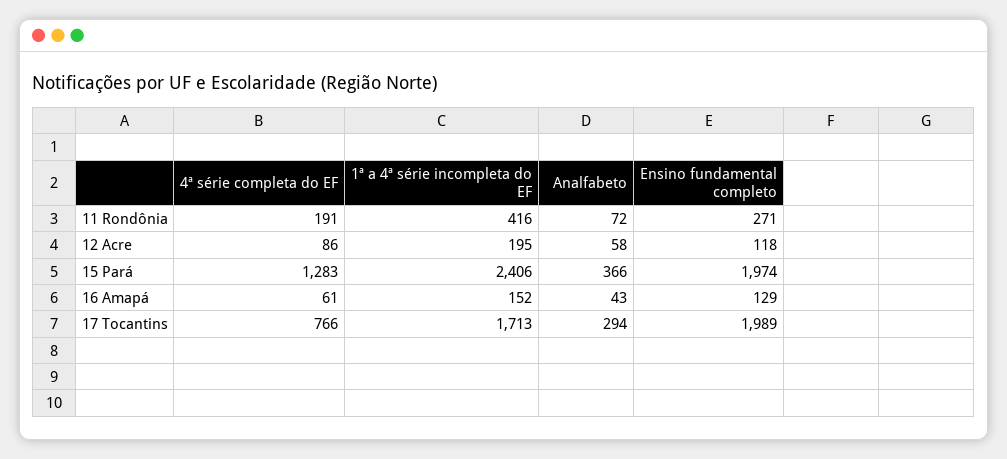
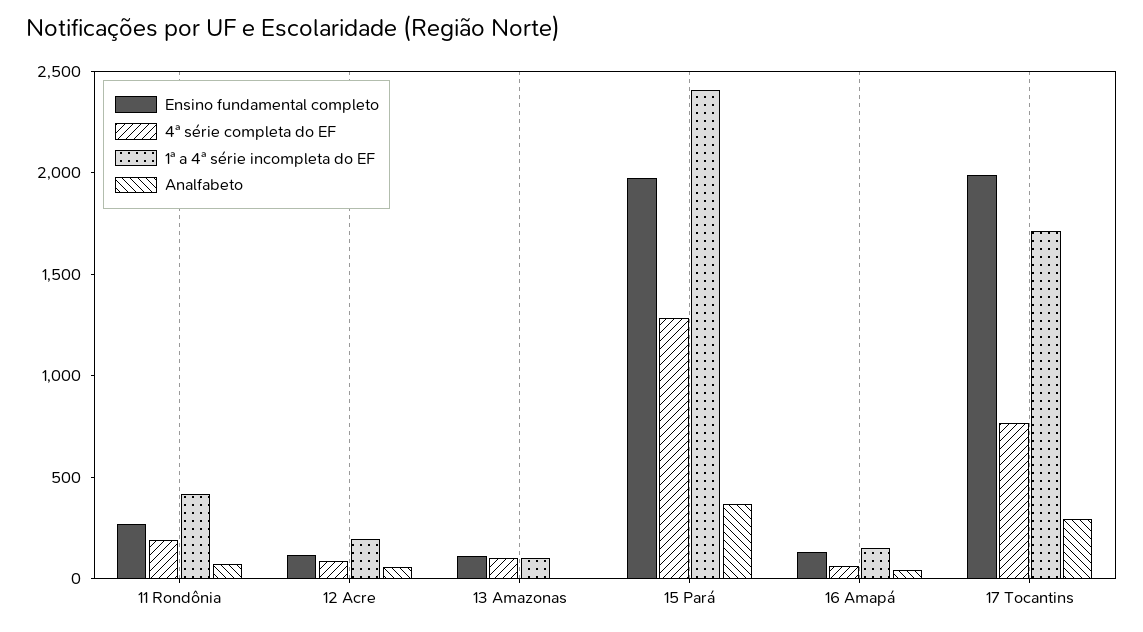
  {
    "4ª série completa do EF": {
      "11 Rondônia": 191,
      "12 Acre": 86,
      "15 Pará": 1283,
      "16 Amapá": 61,
-     "17 Tocantins": 766
+     "17 Tocantins": 766,
+     "13 Amazonas": 100
    },
    "1ª a 4ª série incompleta do EF": {
      "11 Rondônia": 416,
      "12 Acre": 195,
      "15 Pará": 2406,
      "16 Amapá": 152,
-     "17 Tocantins": 1713
+     "17 Tocantins": 1713,
+     "13 Amazonas": 100
    },
    "Analfabeto": {
      "11 Rondônia": 72,
      "12 Acre": 58,
      "15 Pará": 366,
      "16 Amapá": 43,
-     "17 Tocantins": 294
+     "17 Tocantins": 294,
+     "13 Amazonas": 0
    },
    "Ensino fundamental completo": {
      "11 Rondônia": 271,
      "12 Acre": 118,
      "15 Pará": 1974,
      "16 Amapá": 129,
-     "17 Tocantins": 1989
+     "17 Tocantins": 1989,
+     "13 Amazonas": 100
    }
  }

